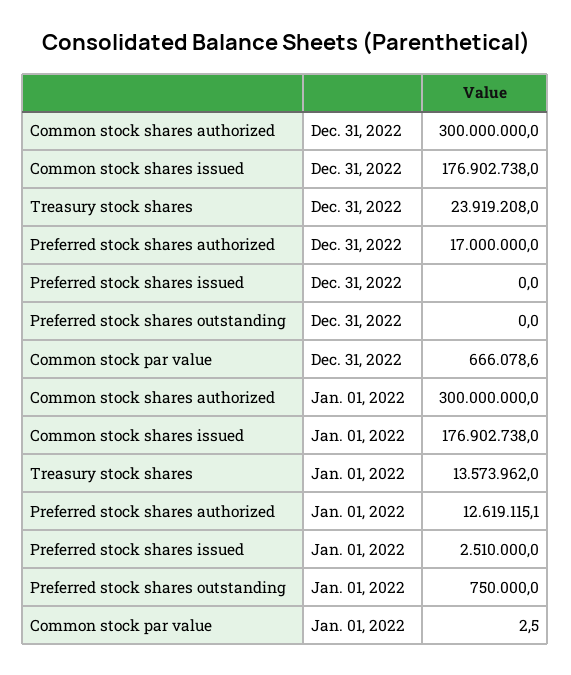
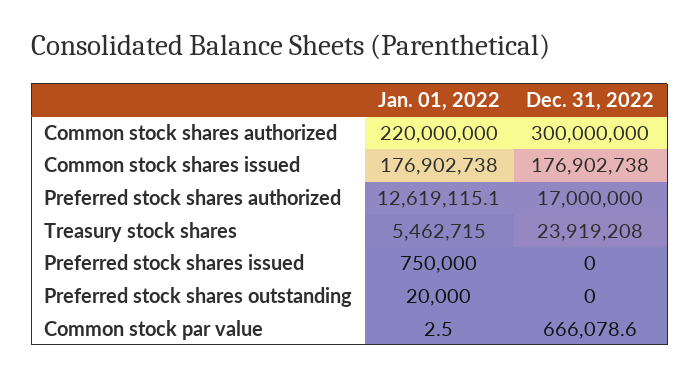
  {
    "Common stock shares authorized": {
      "Dec. 31, 2022": 300000000,
-     "Jan. 01, 2022": 300000000
+     "Jan. 01, 2022": 220000000
    },
    "Common stock shares issued": {
      "Dec. 31, 2022": 176902738,
      "Jan. 01, 2022": 176902738
    },
    "Treasury stock shares": {
      "Dec. 31, 2022": 23919208,
-     "Jan. 01, 2022": 13573962
+     "Jan. 01, 2022": 5462715
    },
    "Preferred stock shares authorized": {
      "Dec. 31, 2022": 17000000,
      "Jan. 01, 2022": 12619115.1
    },
    "Preferred stock shares issued": {
      "Dec. 31, 2022": 0,
-     "Jan. 01, 2022": 2510000
+     "Jan. 01, 2022": 750000
    },
    "Preferred stock shares outstanding": {
      "Dec. 31, 2022": 0,
-     "Jan. 01, 2022": 750000
+     "Jan. 01, 2022": 20000
    },
    "Common stock par value": {
      "Dec. 31, 2022": 666078.6,
      "Jan. 01, 2022": 2.5
    }
  }

